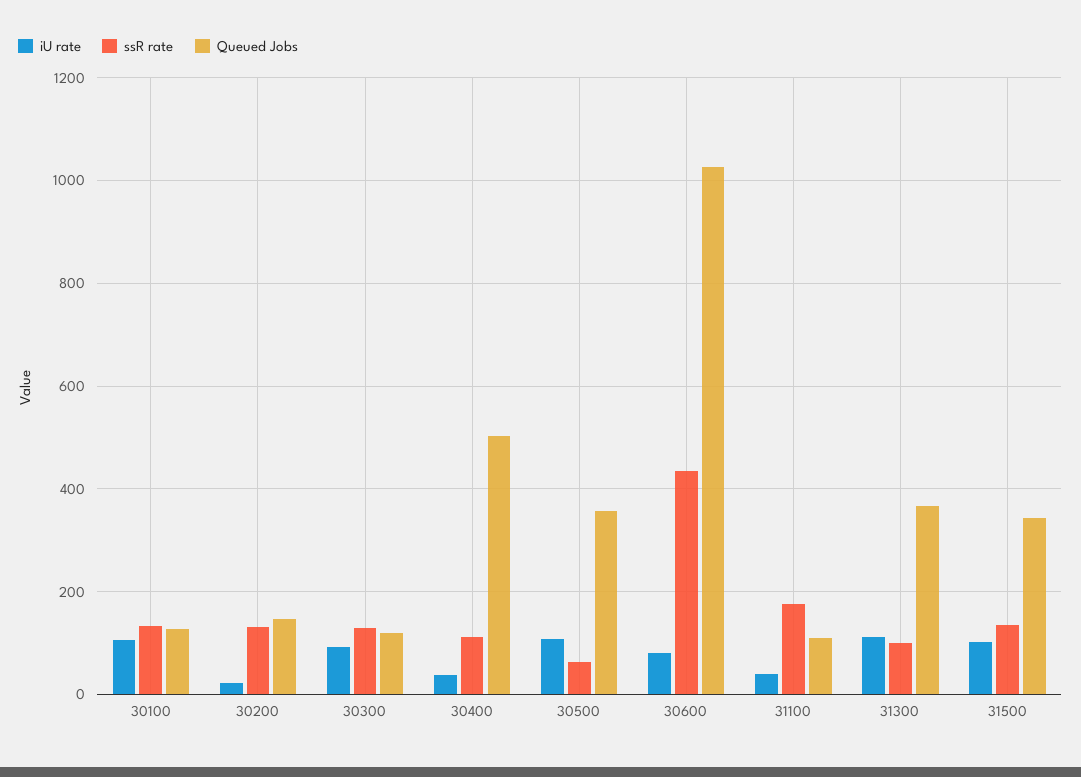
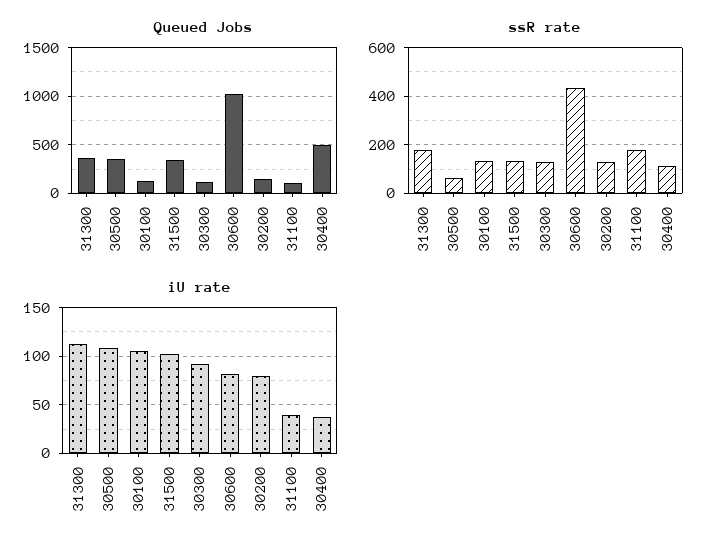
  {
    "iU rate": {
      "30100": 110,
-     "30200": 20,
+     "30200": 80,
      "30300": 90,
      "30400": 40,
      "30500": 110,
      "30600": 80,
      "31100": 40,
      "31300": 110,
      "31500": 100
    },
    "ssR rate": {
      "30100": 140,
      "30200": 140,
      "30300": 120,
      "30400": 120,
      "30500": 60,
      "30600": 440,
      "31100": 180,
-     "31300": 100,
+     "31300": 175,
      "31500": 140
    },
    "Queued Jobs": {
      "30100": 120,
      "30200": 140,
      "30300": 120,
      "30400": 500,
      "30500": 360,
      "30600": 1020,
      "31100": 100,
      "31300": 360,
      "31500": 340
    }
  }

